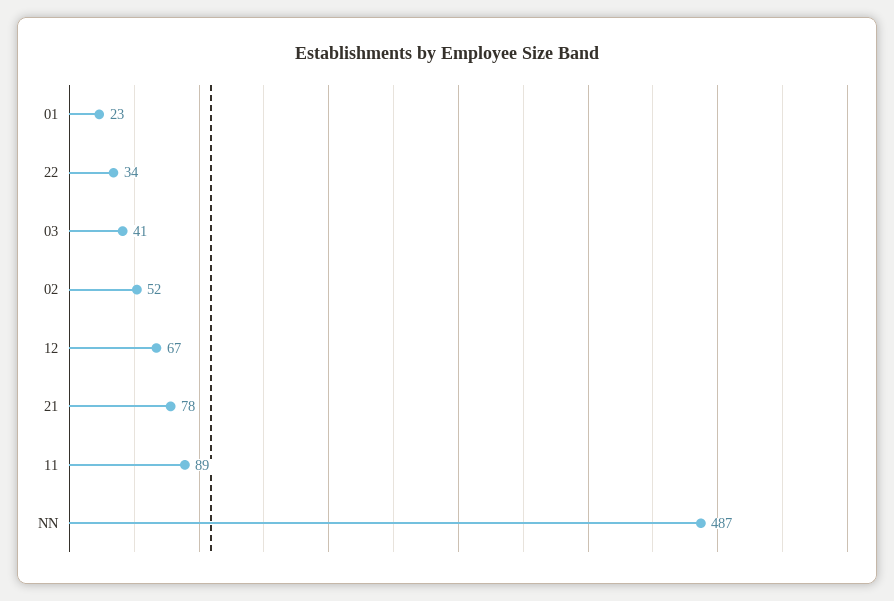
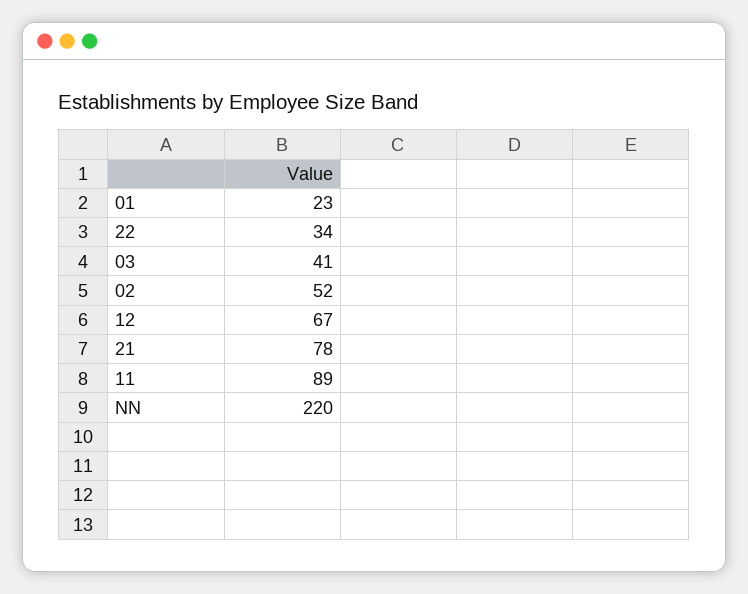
  {
    "01": 23,
    "22": 34,
    "03": 41,
    "02": 52,
    "12": 67,
    "21": 78,
    "11": 89,
-   "NN": 487
+   "NN": 220
  }

